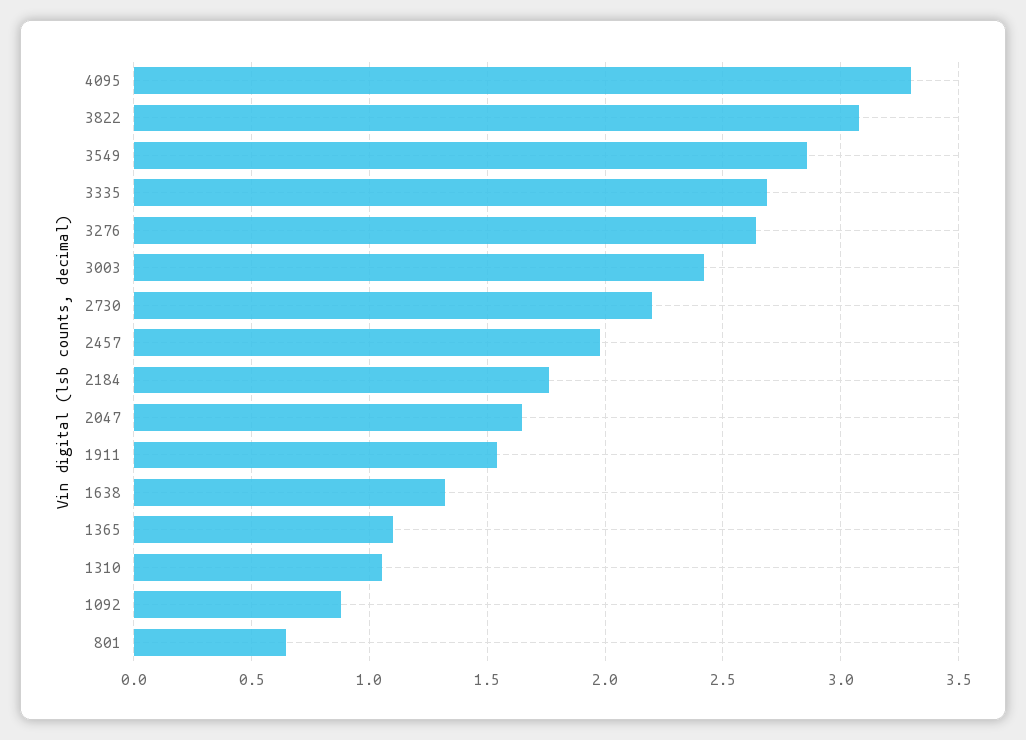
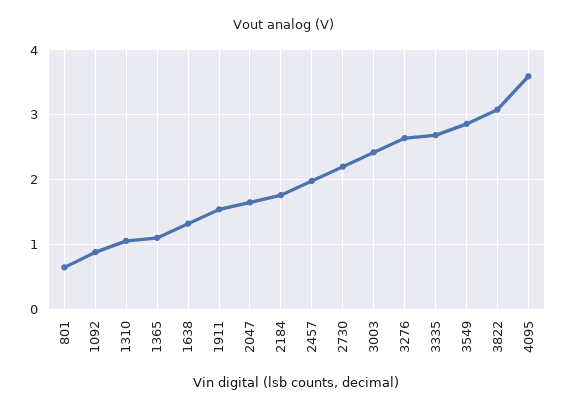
  {
-   "4095": 3.3,
+   "4095": 3.6,
    "3822": 3.1,
    "3549": 2.85,
    "3335": 2.7,
    "3276": 2.65,
    "3003": 2.4,
    "2730": 2.2,
    "2457": 2,
    "2184": 1.75,
    "2047": 1.65,
    "1911": 1.55,
    "1638": 1.3,
    "1365": 1.1,
    "1310": 1.05,
    "1092": 0.9,
    "801": 0.65
  }

